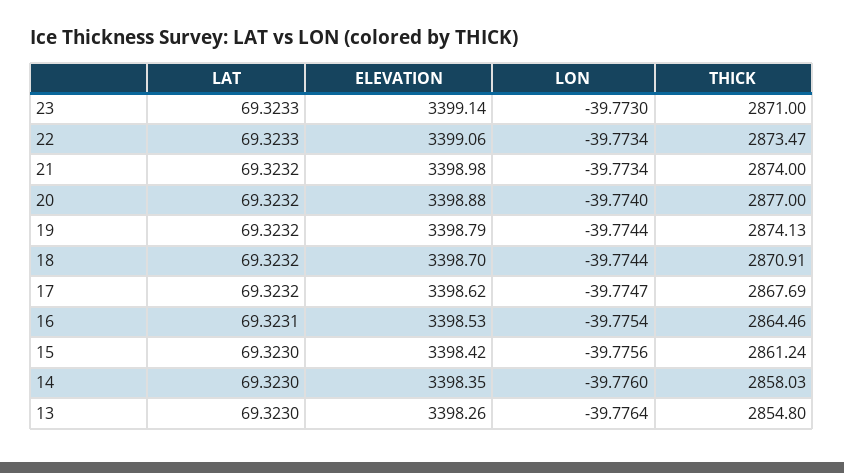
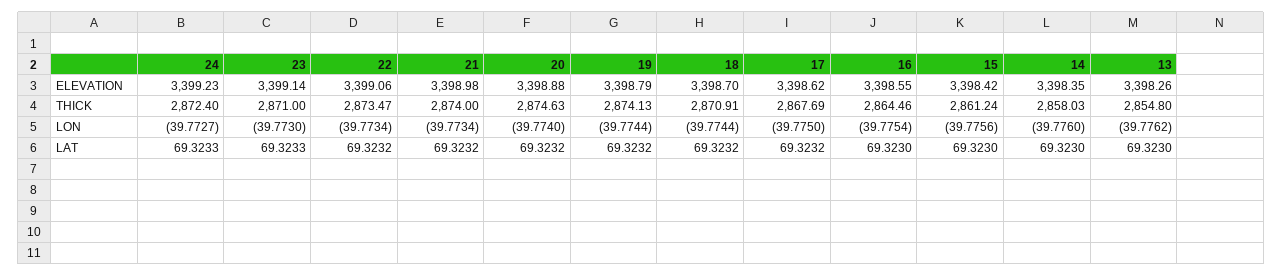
  {
    "LAT": {
      "23": 69.3233,
-     "22": 69.3233,
+     "22": 69.3232,
      "21": 69.3232,
      "20": 69.3232,
      "19": 69.3232,
      "18": 69.3232,
      "17": 69.3232,
-     "16": 69.3231,
+     "16": 69.323,
      "15": 69.323,
      "14": 69.323,
-     "13": 69.323
+     "13": 69.323,
+     "24": 69.3233
    },
    "ELEVATION": {
      "23": 3399.14,
      "22": 3399.06,
      "21": 3398.98,
      "20": 3398.88,
      "19": 3398.79,
      "18": 3398.7,
      "17": 3398.62,
-     "16": 3398.53,
+     "16": 3398.55,
      "15": 3398.42,
      "14": 3398.35,
-     "13": 3398.26
+     "13": 3398.26,
+     "24": 3399.23
    },
    "LON": {
      "23": -39.773,
      "22": -39.7734,
      "21": -39.7734,
      "20": -39.774,
      "19": -39.7744,
      "18": -39.7744,
-     "17": -39.7747,
+     "17": -39.775,
      "16": -39.7754,
      "15": -39.7756,
      "14": -39.776,
-     "13": -39.7764
+     "13": -39.7762,
+     "24": -39.7727
    },
    "THICK": {
      "23": 2871,
      "22": 2873.47,
      "21": 2874,
-     "20": 2877,
+     "20": 2874.63,
      "19": 2874.13,
      "18": 2870.91,
      "17": 2867.69,
      "16": 2864.46,
      "15": 2861.24,
      "14": 2858.03,
-     "13": 2854.8
+     "13": 2854.8,
+     "24": 2872.4
    }
  }

